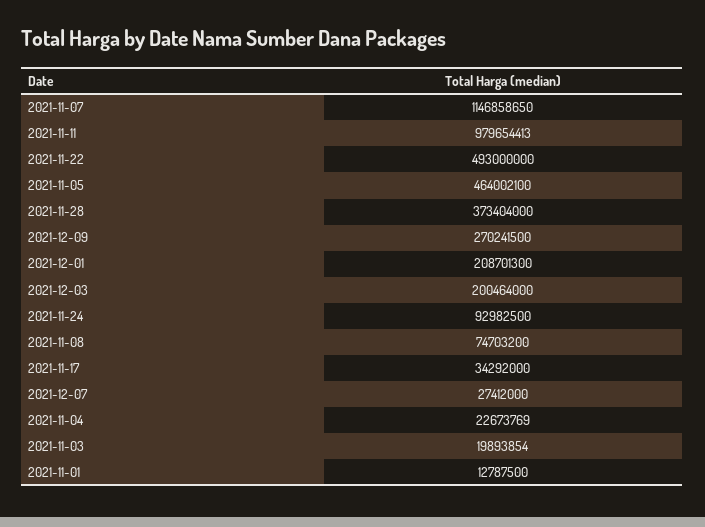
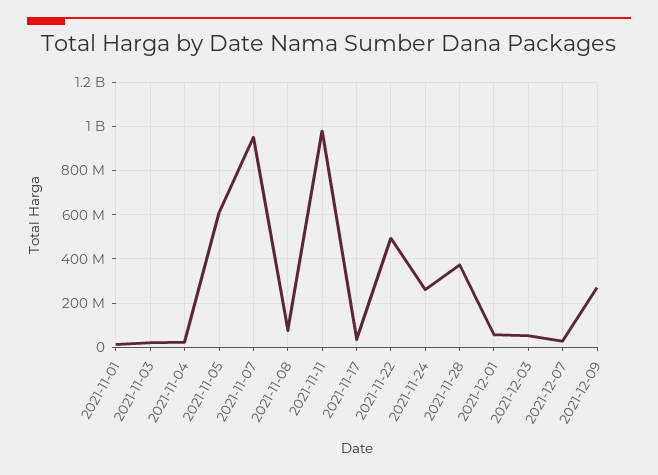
  {
-   "2021-11-07": 1146858650,
+   "2021-11-07": 950000000,
    "2021-11-11": 979654413,
    "2021-11-22": 493000000,
-   "2021-11-05": 464002100,
+   "2021-11-05": 600000000,
    "2021-11-28": 373404000,
    "2021-12-09": 270241500,
-   "2021-12-01": 208701300,
+   "2021-12-01": 50000000,
-   "2021-12-03": 200464000,
+   "2021-12-03": 50000000,
-   "2021-11-24": 92982500,
+   "2021-11-24": 250000000,
    "2021-11-08": 74703200,
    "2021-11-17": 34292000,
    "2021-12-07": 27412000,
    "2021-11-04": 22673769,
    "2021-11-03": 19893854,
    "2021-11-01": 12787500
  }

